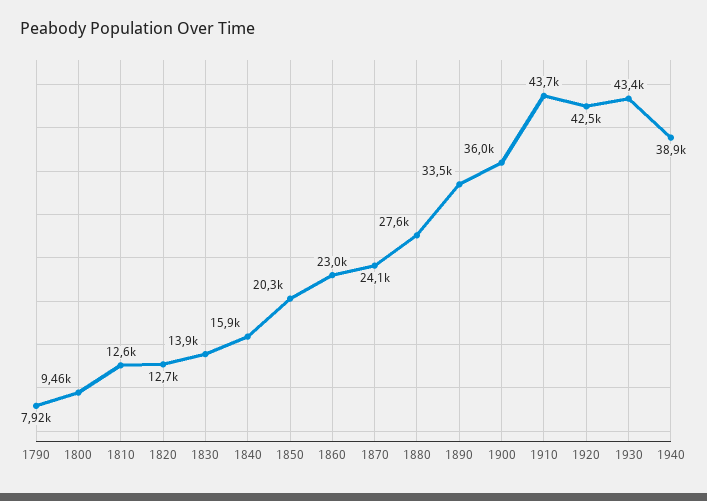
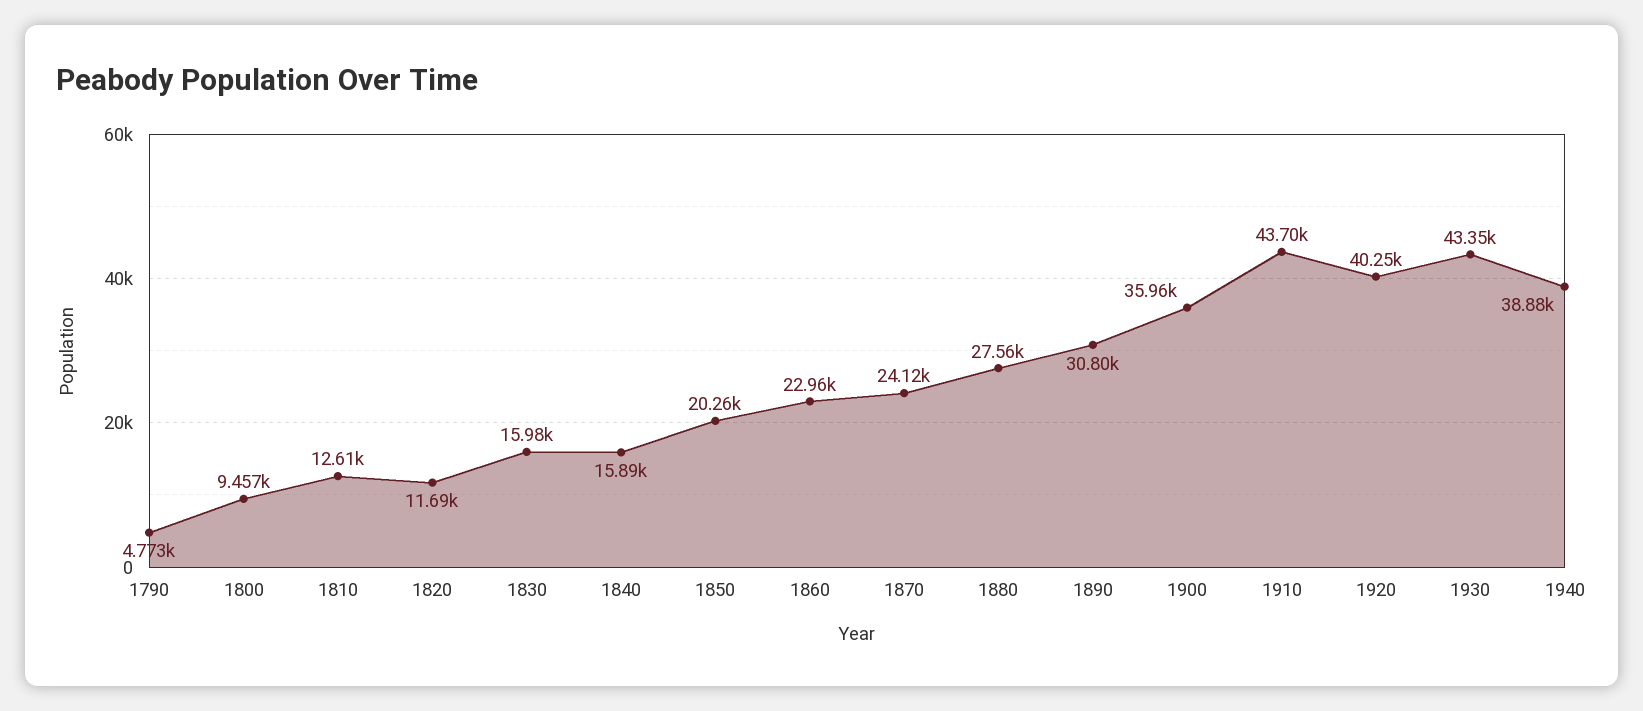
  {
-   "1790": 7920,
+   "1790": 4773,
    "1800": 9457,
    "1810": 12610,
-   "1820": 12700,
+   "1820": 11690,
-   "1830": 13900,
+   "1830": 15980,
    "1840": 15890,
    "1850": 20260,
    "1860": 22960,
    "1870": 24120,
    "1880": 27560,
-   "1890": 33500,
+   "1890": 30800,
    "1900": 35960,
    "1910": 43700,
-   "1920": 42500,
+   "1920": 40250,
    "1930": 43350,
    "1940": 38880
  }

